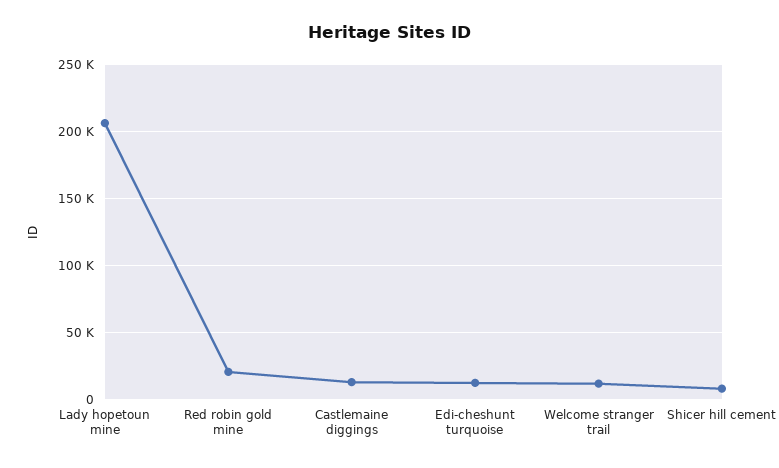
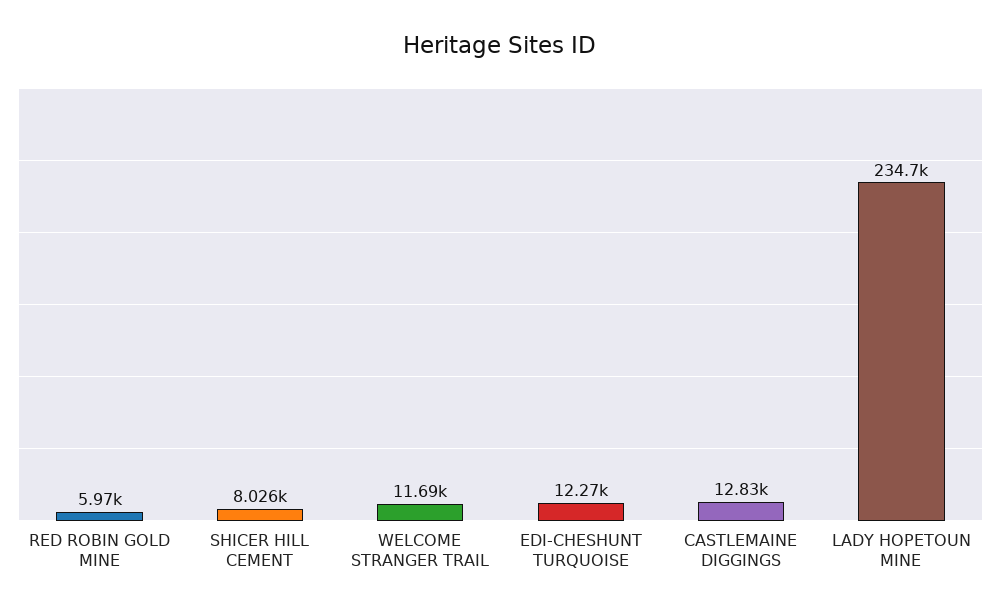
  {
-   "Lady hopetoun mine": 205000,
+   "Lady hopetoun mine": 234700,
-   "Red robin gold mine": 20000,
+   "Red robin gold mine": 5970,
    "Castlemaine diggings": 12830,
    "Edi-cheshunt turquoise": 12270,
    "Welcome stranger trail": 11690,
    "Shicer hill cement": 8026
  }

